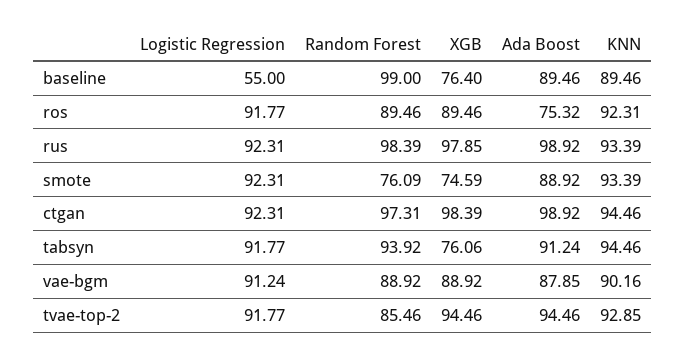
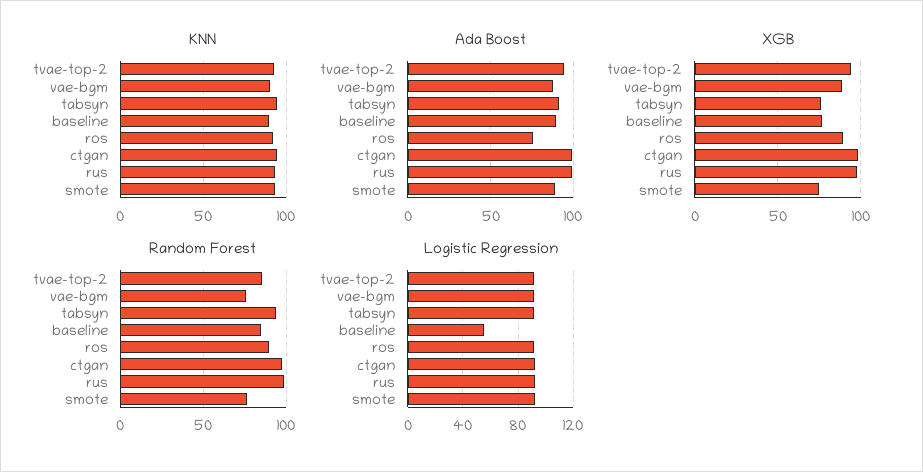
  {
    "Logistic Regression": {
      "baseline": 55,
      "ros": 91.77,
      "rus": 92.31,
      "smote": 92.31,
      "ctgan": 92.31,
      "tabsyn": 91.77,
      "vae-bgm": 91.24,
      "tvae-top-2": 91.77
    },
    "Random Forest": {
-     "baseline": 99,
+     "baseline": 85,
      "ros": 89.46,
      "rus": 98.39,
      "smote": 76.09,
      "ctgan": 97.31,
      "tabsyn": 93.92,
-     "vae-bgm": 88.92,
+     "vae-bgm": 75,
      "tvae-top-2": 85.46
    },
    "XGB": {
      "baseline": 76.4,
      "ros": 89.46,
      "rus": 97.85,
      "smote": 74.59,
      "ctgan": 98.39,
      "tabsyn": 76.06,
      "vae-bgm": 88.92,
      "tvae-top-2": 94.46
    },
    "Ada Boost": {
      "baseline": 89.46,
      "ros": 75.32,
      "rus": 98.92,
      "smote": 88.92,
      "ctgan": 98.92,
      "tabsyn": 91.24,
      "vae-bgm": 87.85,
      "tvae-top-2": 94.46
    },
    "KNN": {
      "baseline": 89.46,
      "ros": 92.31,
      "rus": 93.39,
      "smote": 93.39,
      "ctgan": 94.46,
      "tabsyn": 94.46,
      "vae-bgm": 90.16,
      "tvae-top-2": 92.85
    }
  }

